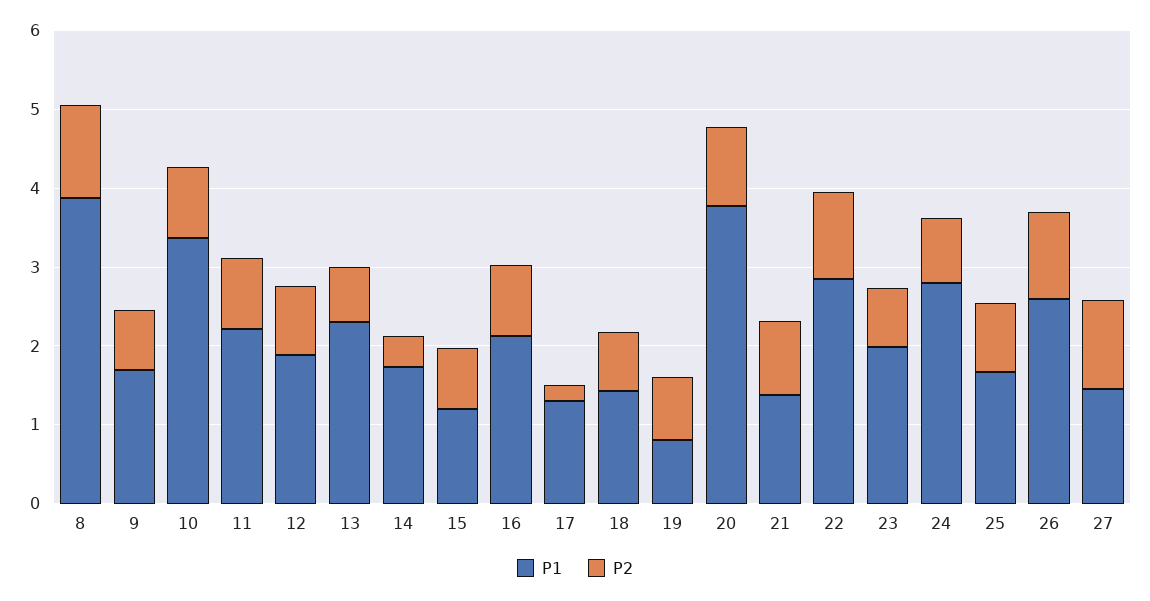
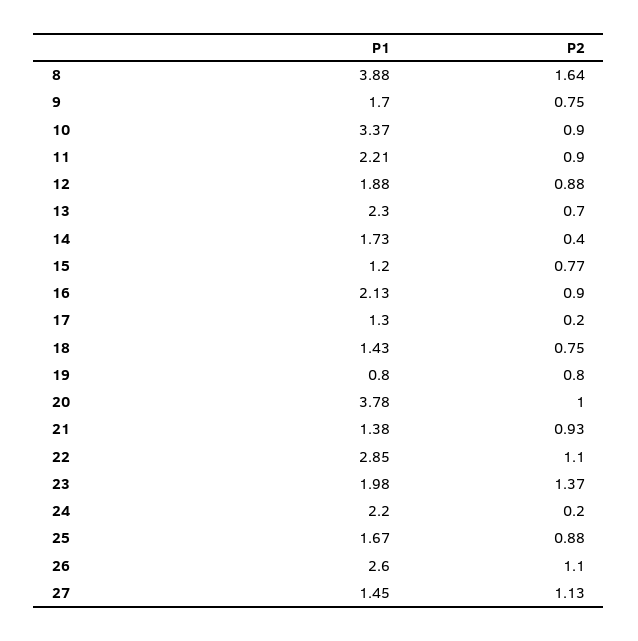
  {
    "P1": {
      "8": 3.88,
      "9": 1.7,
      "10": 3.37,
      "11": 2.21,
      "12": 1.88,
      "13": 2.3,
      "14": 1.73,
      "15": 1.2,
      "16": 2.13,
      "17": 1.3,
      "18": 1.43,
      "19": 0.8,
      "20": 3.78,
      "21": 1.38,
      "22": 2.85,
      "23": 1.98,
-     "24": 2.8,
+     "24": 2.2,
      "25": 1.67,
      "26": 2.6,
      "27": 1.45
    },
    "P2": {
-     "8": 1.2,
+     "8": 1.64,
      "9": 0.75,
      "10": 0.9,
      "11": 0.9,
      "12": 0.88,
      "13": 0.7,
      "14": 0.4,
      "15": 0.77,
      "16": 0.9,
      "17": 0.2,
      "18": 0.75,
      "19": 0.8,
      "20": 1,
      "21": 0.93,
      "22": 1.1,
-     "23": 0.8,
+     "23": 1.37,
-     "24": 0.8,
+     "24": 0.2,
      "25": 0.88,
      "26": 1.1,
      "27": 1.13
    }
  }

